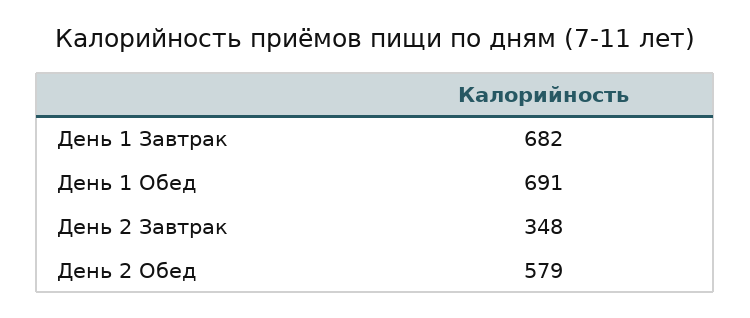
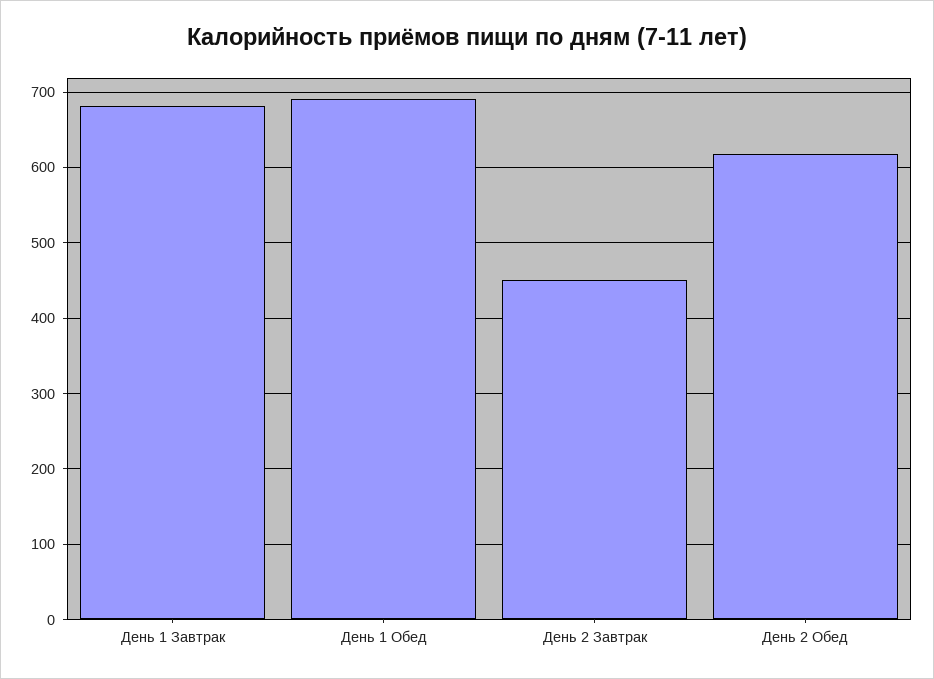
  {
    "День 1 Завтрак": 682,
    "День 1 Обед": 691,
-   "День 2 Завтрак": 348,
+   "День 2 Завтрак": 450,
-   "День 2 Обед": 579
+   "День 2 Обед": 620
  }

